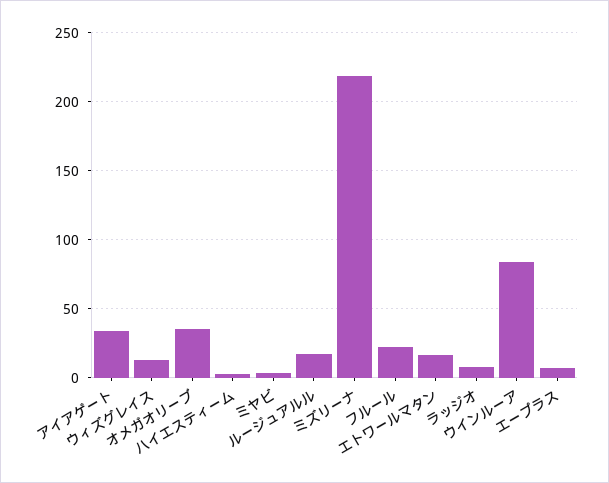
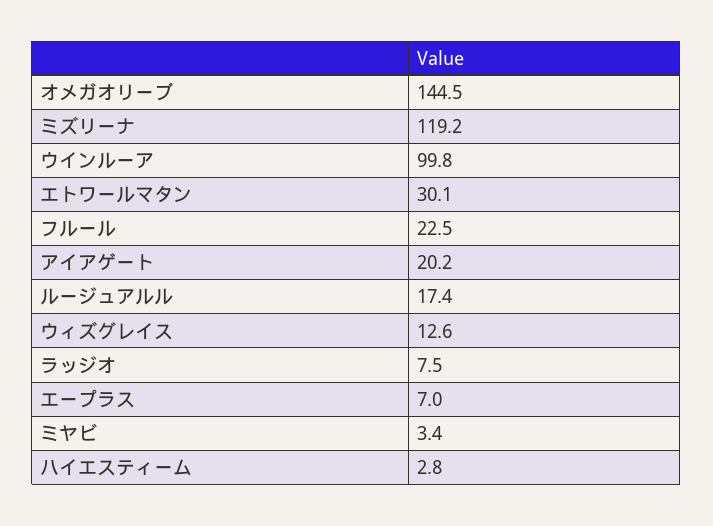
  {
-   "アイアゲート": 35,
+   "アイアゲート": 20.2,
    "ウィズグレイス": 12.6,
-   "オメガオリーブ": 35,
+   "オメガオリーブ": 144.5,
    "ハイエスティーム": 2.8,
    "ミヤビ": 3.4,
    "ルージュアルル": 17.4,
-   "ミズリーナ": 220,
+   "ミズリーナ": 119.2,
    "フルール": 22.5,
-   "エトワールマタン": 15,
+   "エトワールマタン": 30.1,
    "ラッジオ": 7.5,
-   "ウインルーア": 85,
+   "ウインルーア": 99.8,
    "エープラス": 7
  }

